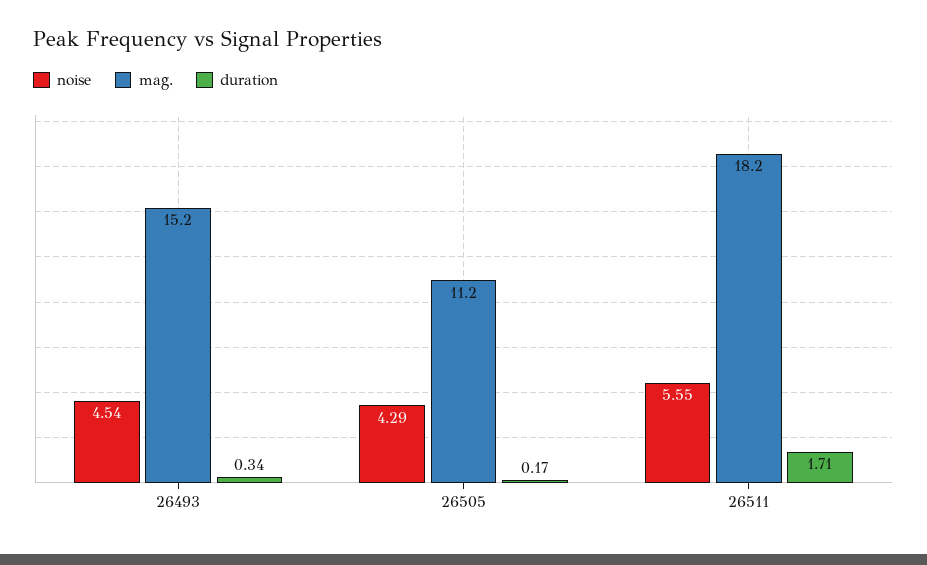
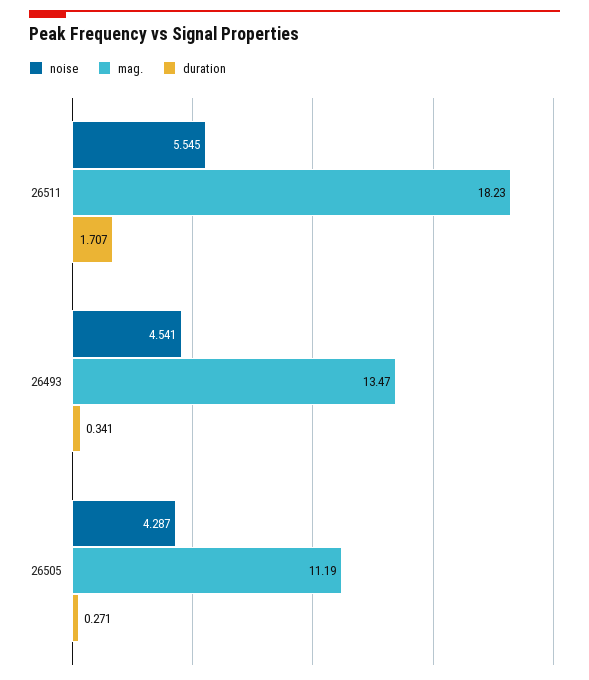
  {
    "noise": {
      "26493": 4.541,
      "26505": 4.287,
      "26511": 5.545
    },
    "mag.": {
-     "26493": 15.2,
+     "26493": 13.47,
      "26505": 11.19,
      "26511": 18.23
    },
    "duration": {
      "26493": 0.341,
-     "26505": 0.17,
+     "26505": 0.271,
      "26511": 1.707
    }
  }

